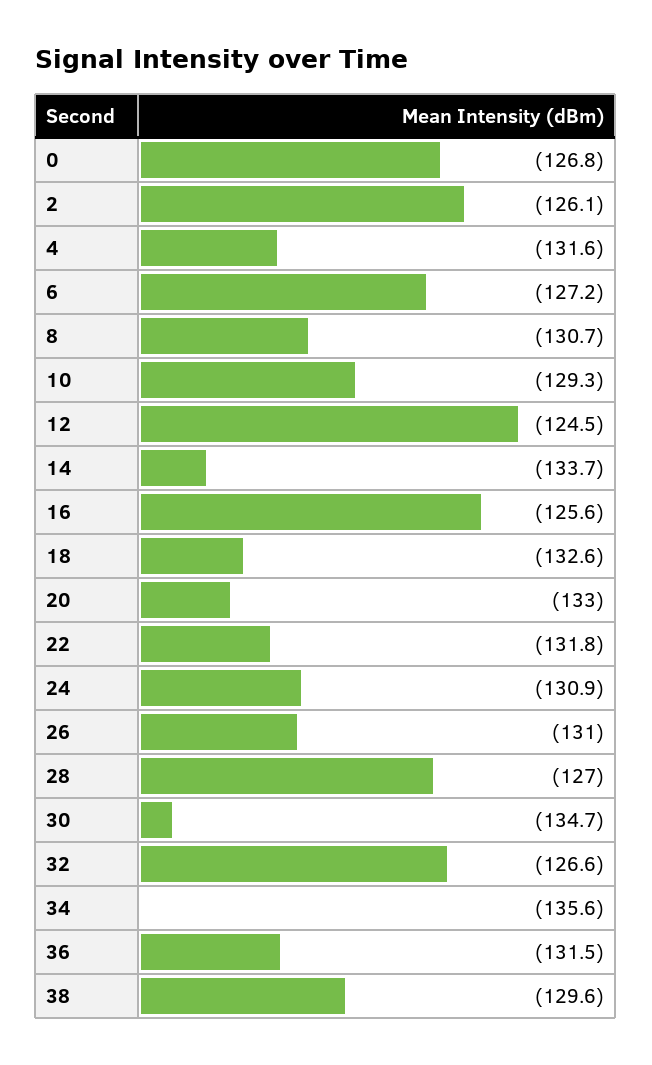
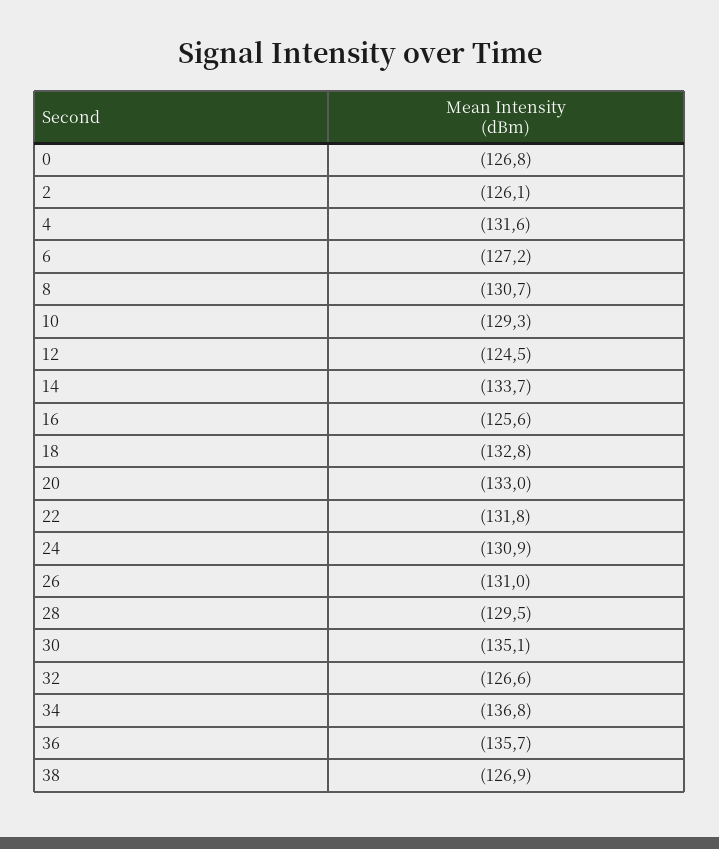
  {
    "0": -126.8,
    "2": -126.1,
    "4": -131.6,
    "6": -127.2,
    "8": -130.7,
    "10": -129.3,
    "12": -124.5,
    "14": -133.7,
    "16": -125.6,
-   "18": -132.6,
+   "18": -132.8,
    "20": -133,
    "22": -131.8,
    "24": -130.9,
    "26": -131,
-   "28": -127,
+   "28": -129.5,
-   "30": -134.7,
+   "30": -135.1,
    "32": -126.6,
-   "34": -135.6,
+   "34": -136.8,
-   "36": -131.5,
+   "36": -135.7,
-   "38": -129.6
+   "38": -126.9
  }

